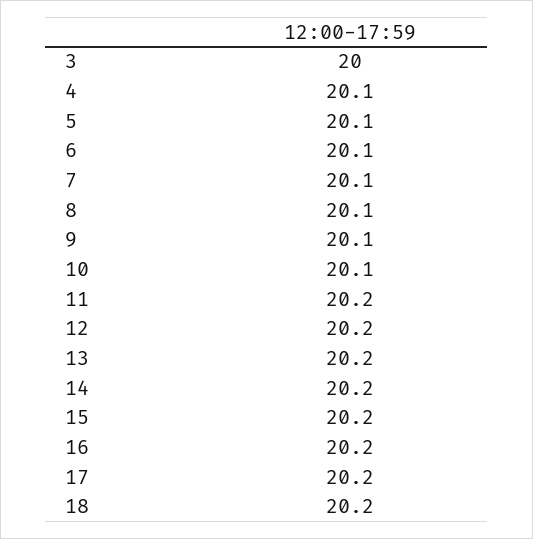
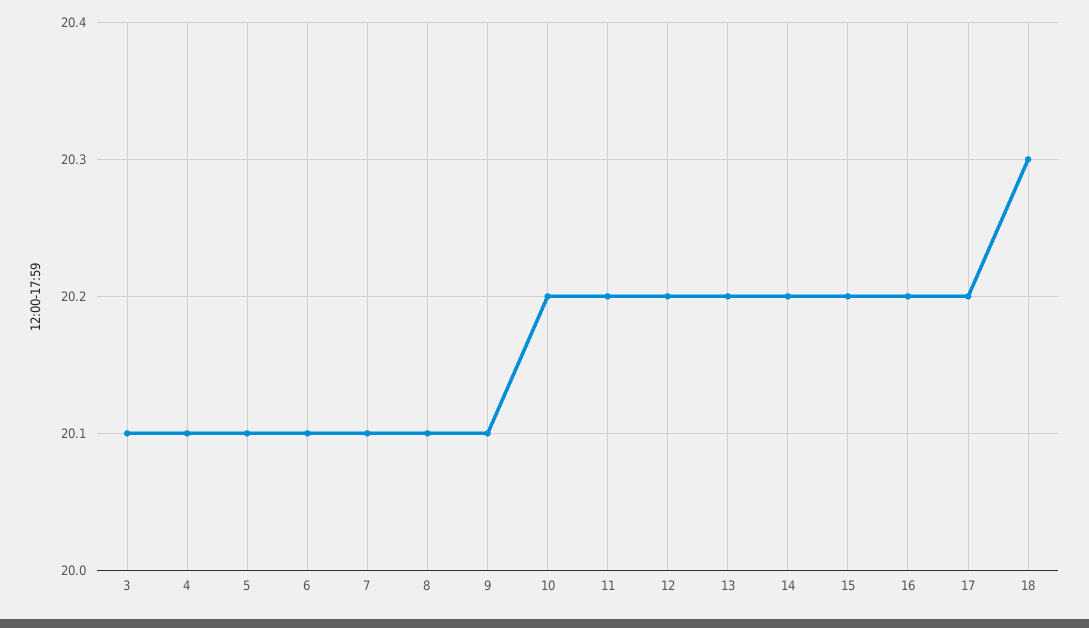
  {
-   "3": 20,
+   "3": 20.1,
    "4": 20.1,
    "5": 20.1,
    "6": 20.1,
    "7": 20.1,
    "8": 20.1,
    "9": 20.1,
-   "10": 20.1,
+   "10": 20.2,
    "11": 20.2,
    "12": 20.2,
    "13": 20.2,
    "14": 20.2,
    "15": 20.2,
    "16": 20.2,
    "17": 20.2,
-   "18": 20.2
+   "18": 20.3
  }

